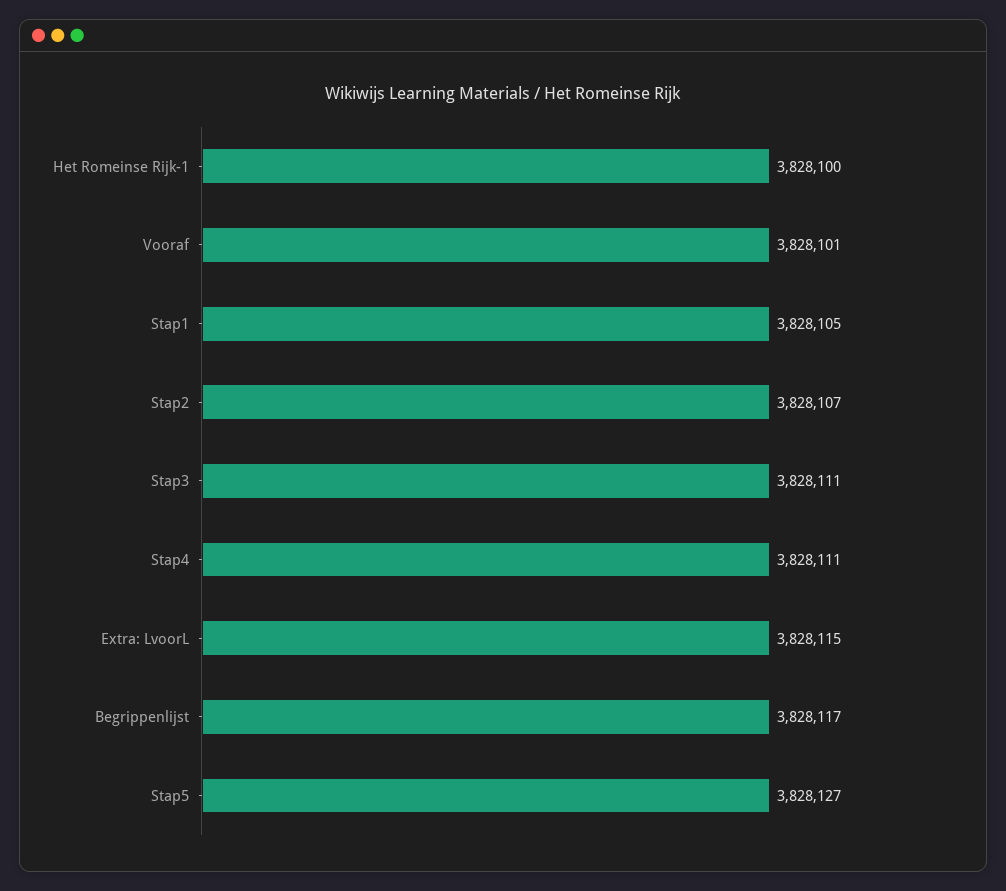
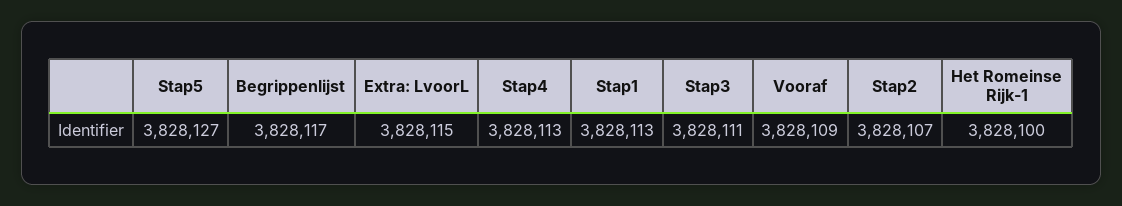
  {
    "Het Romeinse Rijk-1": 3828100,
-   "Vooraf": 3828101,
+   "Vooraf": 3828109,
-   "Stap1": 3828105,
+   "Stap1": 3828113,
    "Stap2": 3828107,
    "Stap3": 3828111,
-   "Stap4": 3828111,
+   "Stap4": 3828113,
    "Extra: LvoorL": 3828115,
    "Begrippenlijst": 3828117,
    "Stap5": 3828127
  }

